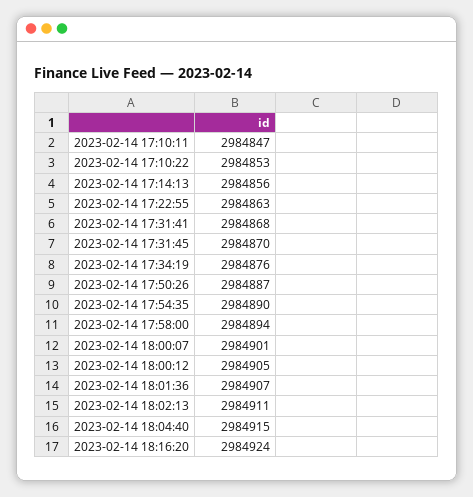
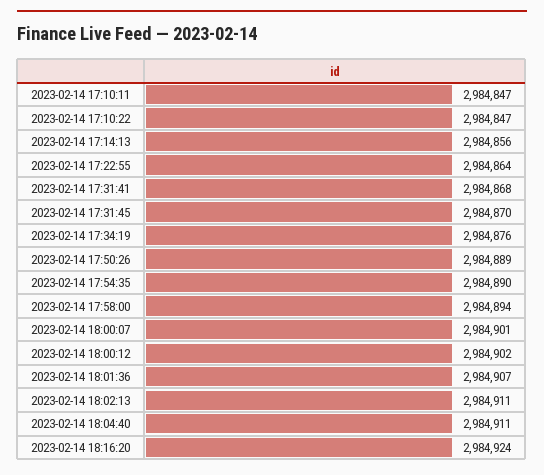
  {
    "2023-02-14 17:10:11": 2984847,
-   "2023-02-14 17:10:22": 2984853,
+   "2023-02-14 17:10:22": 2984847,
    "2023-02-14 17:14:13": 2984856,
-   "2023-02-14 17:22:55": 2984863,
+   "2023-02-14 17:22:55": 2984864,
    "2023-02-14 17:31:41": 2984868,
    "2023-02-14 17:31:45": 2984870,
    "2023-02-14 17:34:19": 2984876,
-   "2023-02-14 17:50:26": 2984887,
+   "2023-02-14 17:50:26": 2984889,
    "2023-02-14 17:54:35": 2984890,
    "2023-02-14 17:58:00": 2984894,
    "2023-02-14 18:00:07": 2984901,
-   "2023-02-14 18:00:12": 2984905,
+   "2023-02-14 18:00:12": 2984902,
    "2023-02-14 18:01:36": 2984907,
    "2023-02-14 18:02:13": 2984911,
-   "2023-02-14 18:04:40": 2984915,
+   "2023-02-14 18:04:40": 2984911,
    "2023-02-14 18:16:20": 2984924
  }

